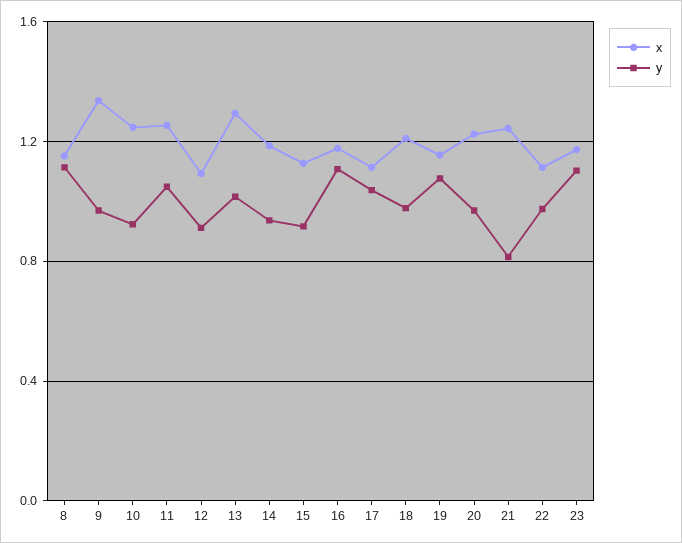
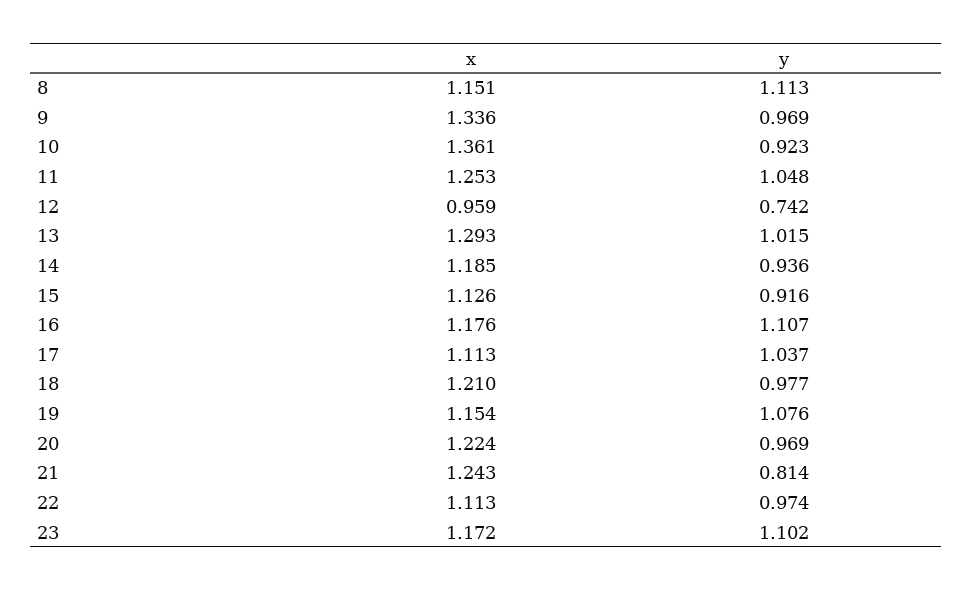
  {
    "x": {
      "8": 1.151,
      "9": 1.336,
-     "10": 1.25,
+     "10": 1.361,
      "11": 1.253,
-     "12": 1.1,
+     "12": 0.959,
      "13": 1.293,
      "14": 1.185,
      "15": 1.126,
      "16": 1.176,
      "17": 1.113,
      "18": 1.21,
      "19": 1.154,
      "20": 1.224,
      "21": 1.243,
      "22": 1.113,
      "23": 1.172
    },
    "y": {
      "8": 1.113,
      "9": 0.969,
      "10": 0.923,
      "11": 1.048,
-     "12": 0.9,
+     "12": 0.742,
      "13": 1.015,
      "14": 0.936,
      "15": 0.916,
      "16": 1.107,
      "17": 1.037,
      "18": 0.977,
      "19": 1.076,
      "20": 0.969,
      "21": 0.814,
      "22": 0.974,
      "23": 1.102
    }
  }

